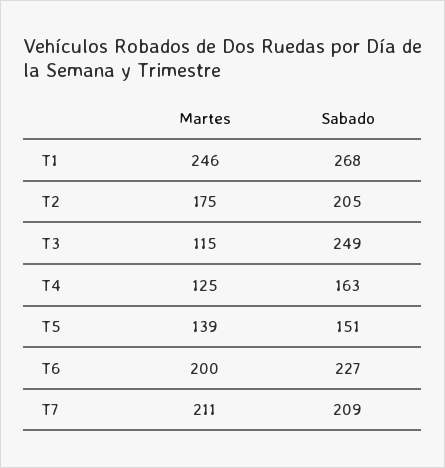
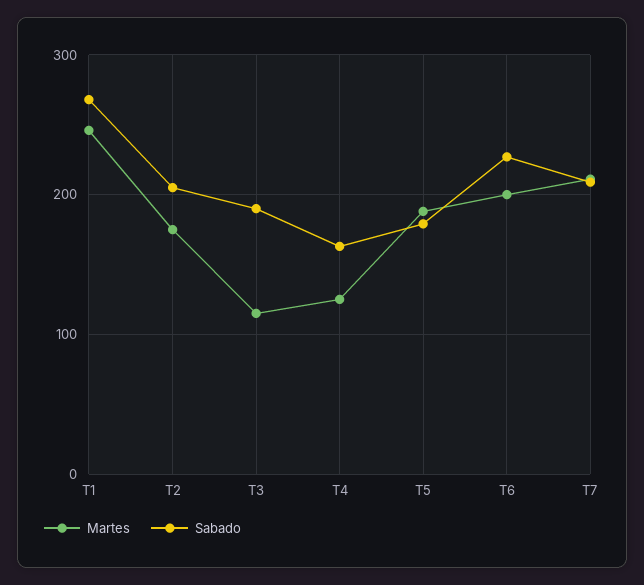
  {
    "Martes": {
      "T1": 246,
      "T2": 175,
      "T3": 115,
      "T4": 125,
-     "T5": 139,
+     "T5": 190,
      "T6": 200,
      "T7": 211
    },
    "Sabado": {
      "T1": 268,
      "T2": 205,
-     "T3": 249,
+     "T3": 190,
      "T4": 163,
-     "T5": 151,
+     "T5": 180,
      "T6": 227,
      "T7": 209
    }
  }

